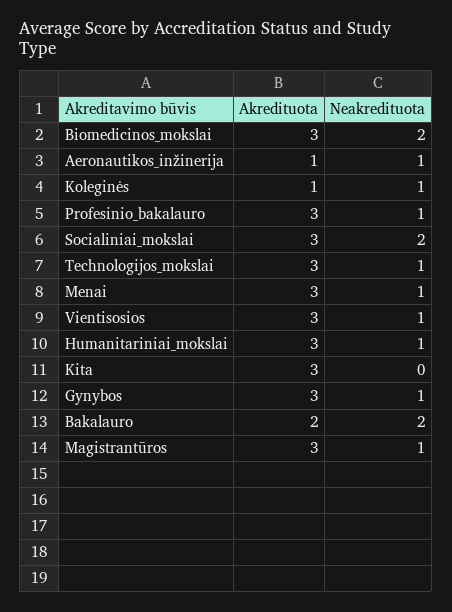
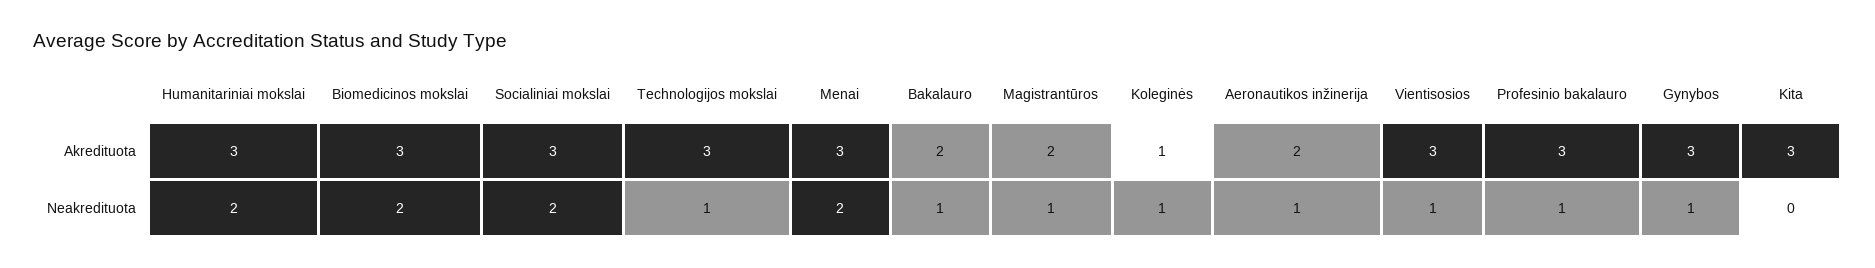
  {
    "Akredituota": {
      "Biomedicinos_mokslai": 3,
-     "Aeronautikos_inžinerija": 1,
+     "Aeronautikos_inžinerija": 2,
      "Koleginės": 1,
      "Profesinio_bakalauro": 3,
      "Socialiniai_mokslai": 3,
      "Technologijos_mokslai": 3,
      "Menai": 3,
      "Vientisosios": 3,
      "Humanitariniai_mokslai": 3,
      "Kita": 3,
      "Gynybos": 3,
      "Bakalauro": 2,
-     "Magistrantūros": 3
+     "Magistrantūros": 2
    },
    "Neakredituota": {
      "Biomedicinos_mokslai": 2,
      "Aeronautikos_inžinerija": 1,
      "Koleginės": 1,
      "Profesinio_bakalauro": 1,
      "Socialiniai_mokslai": 2,
      "Technologijos_mokslai": 1,
-     "Menai": 1,
+     "Menai": 2,
      "Vientisosios": 1,
-     "Humanitariniai_mokslai": 1,
+     "Humanitariniai_mokslai": 2,
      "Kita": 0,
      "Gynybos": 1,
-     "Bakalauro": 2,
+     "Bakalauro": 1,
      "Magistrantūros": 1
    }
  }

